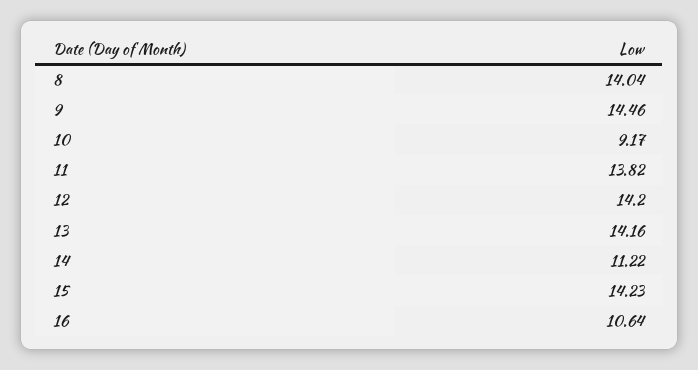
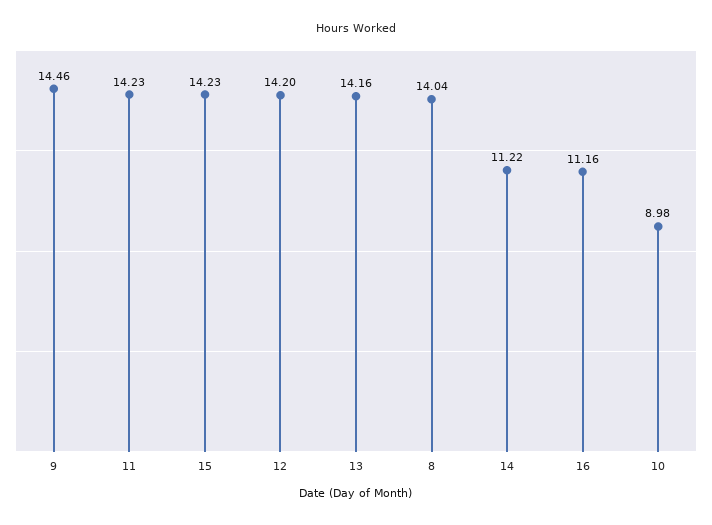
  {
    "8": 14.04,
    "9": 14.46,
-   "10": 9.17,
+   "10": 8.98,
-   "11": 13.82,
+   "11": 14.23,
    "12": 14.2,
    "13": 14.16,
    "14": 11.22,
    "15": 14.23,
-   "16": 10.64
+   "16": 11.16
  }

